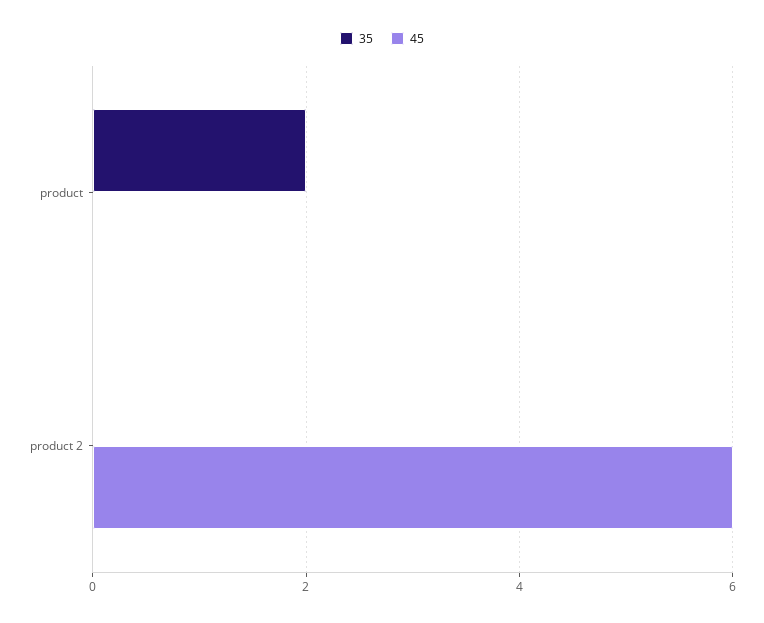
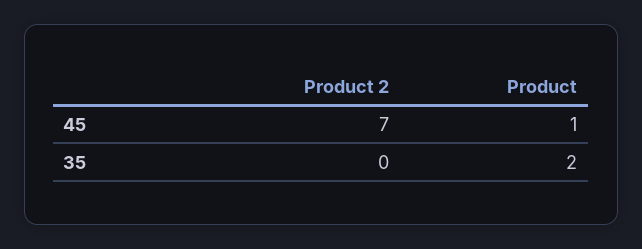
  {
    "35": {
      "product": 2,
      "product 2": 0
    },
    "45": {
-     "product": 0,
+     "product": 1,
-     "product 2": 6
+     "product 2": 7
    }
  }

